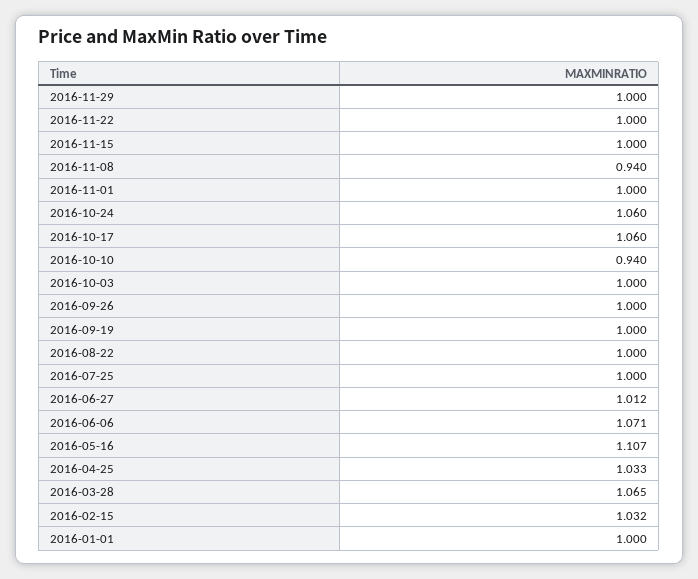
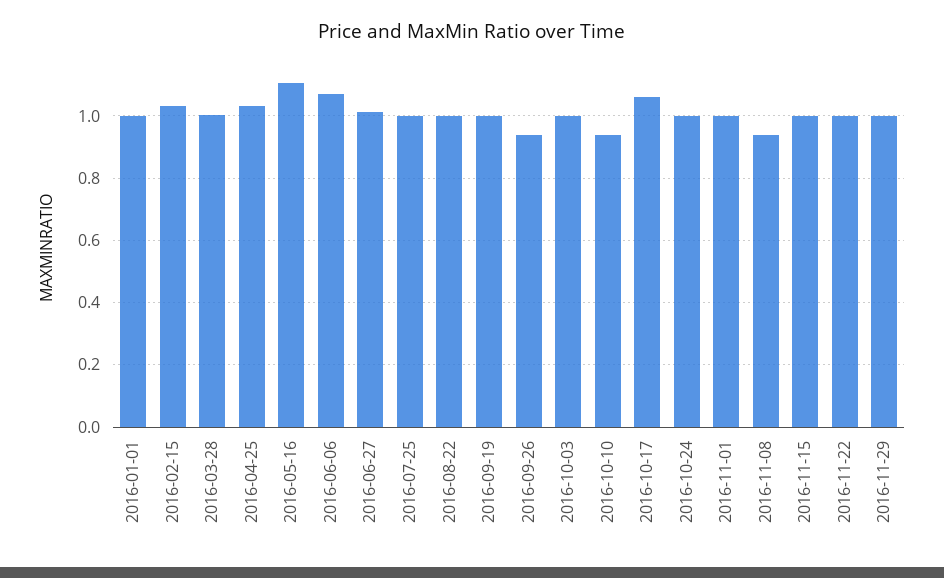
  {
    "2016-11-29": 1,
    "2016-11-22": 1,
    "2016-11-15": 1,
    "2016-11-08": 0.94,
    "2016-11-01": 1,
-   "2016-10-24": 1.06,
+   "2016-10-24": 1,
    "2016-10-17": 1.06,
    "2016-10-10": 0.94,
    "2016-10-03": 1,
-   "2016-09-26": 1,
+   "2016-09-26": 0.94,
    "2016-09-19": 1,
    "2016-08-22": 1,
    "2016-07-25": 1,
    "2016-06-27": 1.012,
    "2016-06-06": 1.071,
    "2016-05-16": 1.107,
    "2016-04-25": 1.033,
-   "2016-03-28": 1.065,
+   "2016-03-28": 1,
    "2016-02-15": 1.032,
    "2016-01-01": 1
  }

